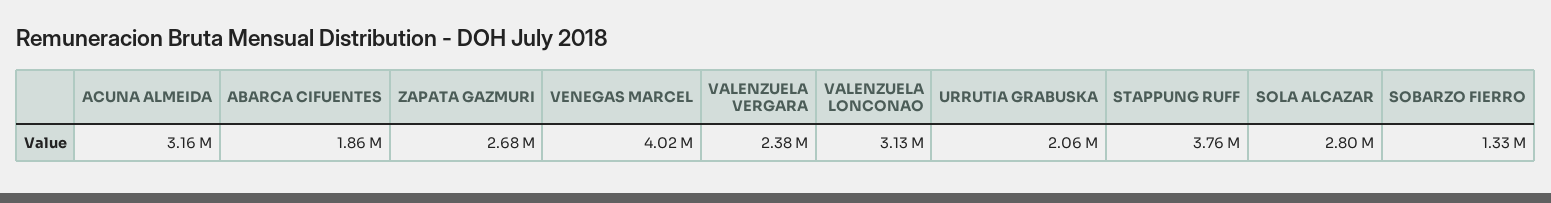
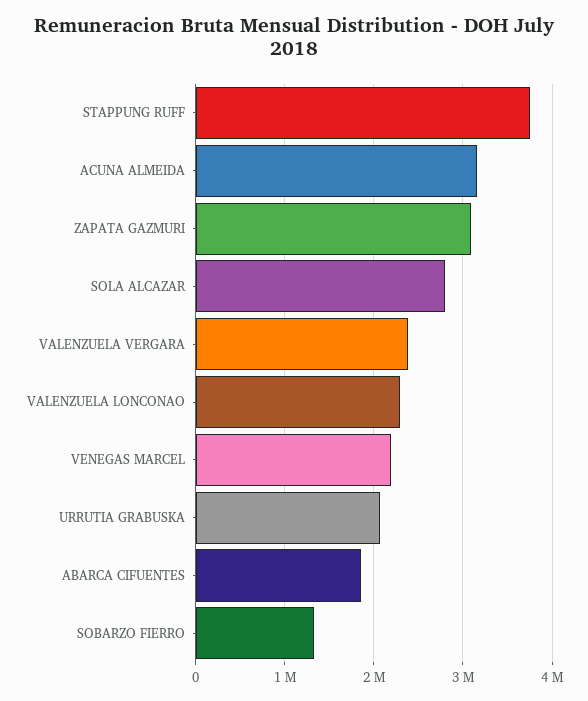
  {
    "ACUNA ALMEIDA": 3160000,
    "ABARCA CIFUENTES": 1860000,
-   "ZAPATA GAZMURI": 2680000,
+   "ZAPATA GAZMURI": 3100000,
-   "VENEGAS MARCEL": 4020000,
+   "VENEGAS MARCEL": 2200000,
    "VALENZUELA VERGARA": 2380000,
-   "VALENZUELA LONCONAO": 3130000,
+   "VALENZUELA LONCONAO": 2300000,
    "URRUTIA GRABUSKA": 2060000,
    "STAPPUNG RUFF": 3760000,
    "SOLA ALCAZAR": 2800000,
    "SOBARZO FIERRO": 1330000
  }

